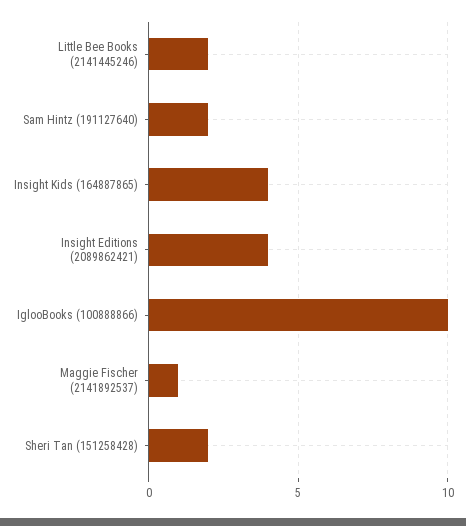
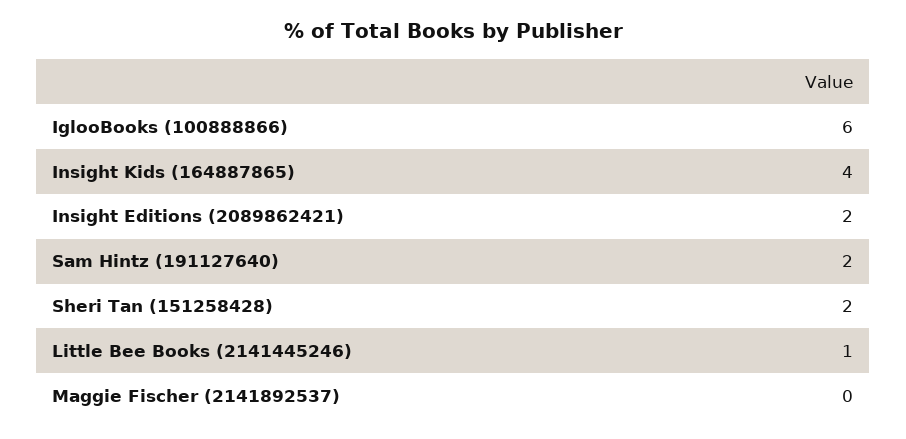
  {
-   "Little Bee Books (2141445246)": 2,
+   "Little Bee Books (2141445246)": 1,
    "Sam Hintz (191127640)": 2,
    "Insight Kids (164887865)": 4,
-   "Insight Editions (2089862421)": 4,
+   "Insight Editions (2089862421)": 2,
-   "IglooBooks (100888866)": 10,
+   "IglooBooks (100888866)": 6,
-   "Maggie Fischer (2141892537)": 1,
+   "Maggie Fischer (2141892537)": 0,
    "Sheri Tan (151258428)": 2
  }

